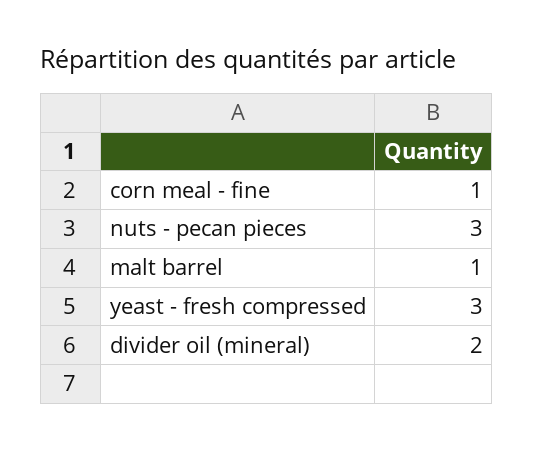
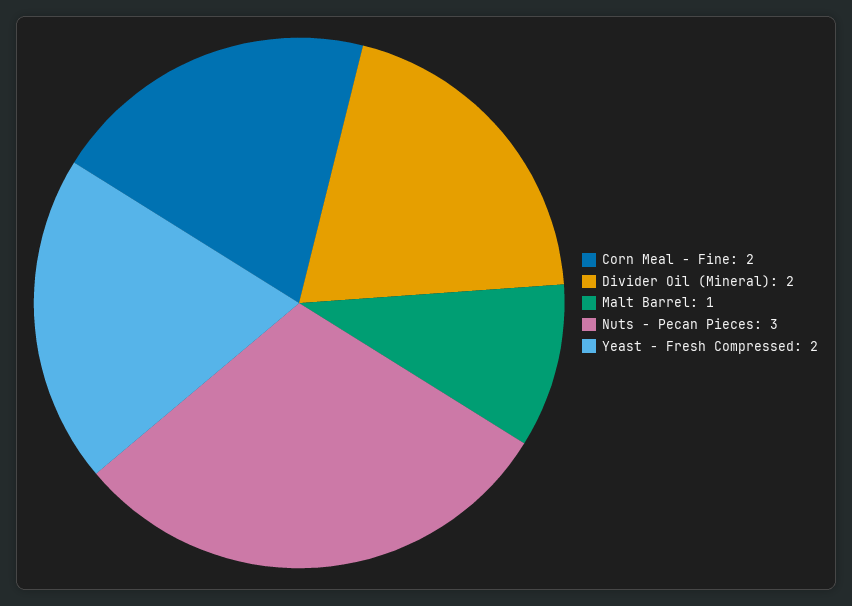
  {
-   "corn meal - fine": 1,
+   "corn meal - fine": 2,
    "nuts - pecan pieces": 3,
    "malt barrel": 1,
-   "yeast - fresh compressed": 3,
+   "yeast - fresh compressed": 2,
    "divider oil (mineral)": 2
  }

